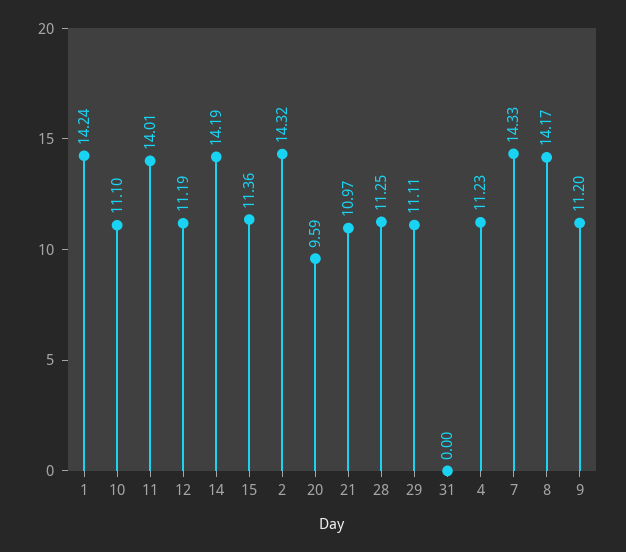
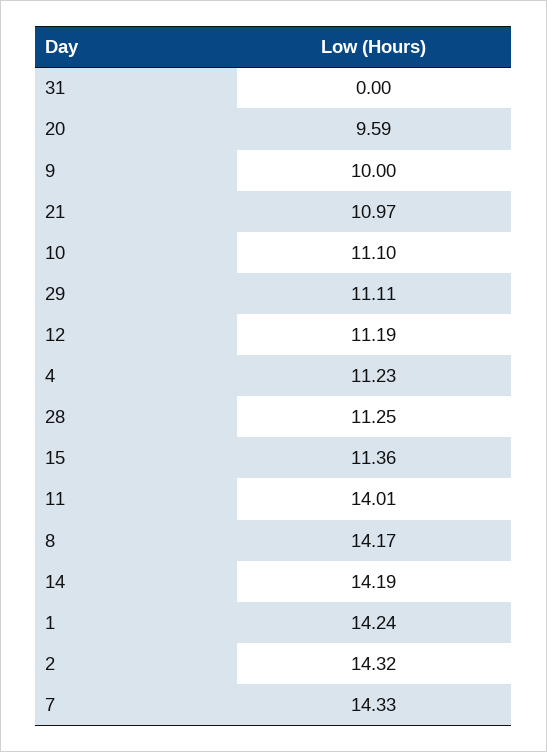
  {
    "1": 14.24,
    "10": 11.1,
    "11": 14.01,
    "12": 11.19,
    "14": 14.19,
    "15": 11.36,
    "2": 14.32,
    "20": 9.59,
    "21": 10.97,
    "28": 11.25,
    "29": 11.11,
    "31": 0,
    "4": 11.23,
    "7": 14.33,
    "8": 14.17,
-   "9": 11.2
+   "9": 10
  }

